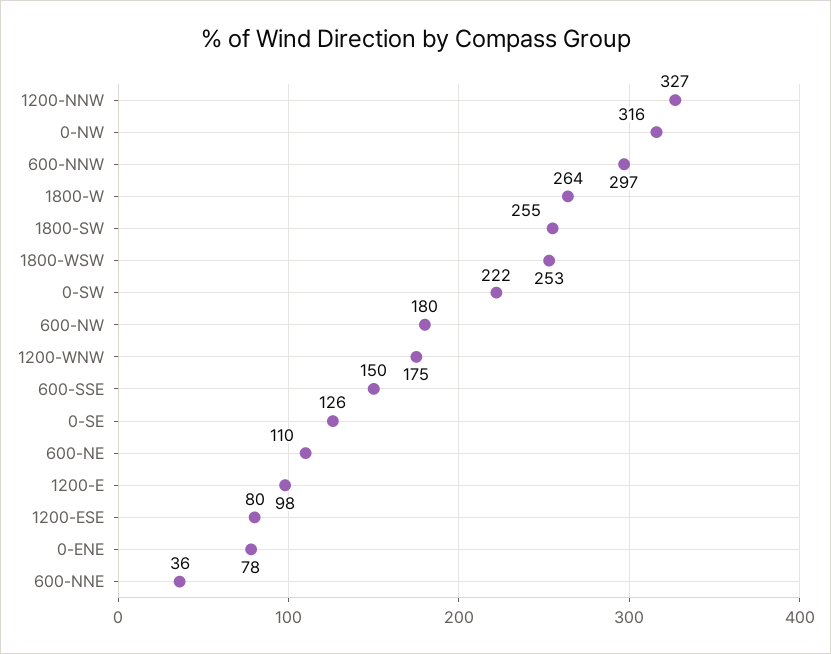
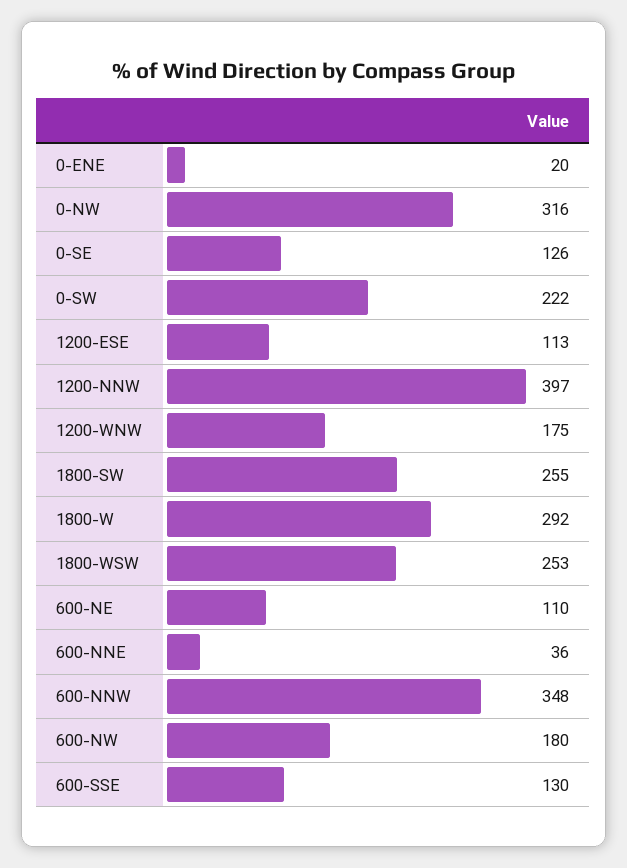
  {
-   "1200-NNW": 327,
+   "1200-NNW": 397,
    "0-NW": 316,
-   "600-NNW": 297,
+   "600-NNW": 348,
-   "1800-W": 264,
+   "1800-W": 292,
    "1800-SW": 255,
    "1800-WSW": 253,
    "0-SW": 222,
    "600-NW": 180,
    "1200-WNW": 175,
-   "600-SSE": 150,
+   "600-SSE": 130,
    "0-SE": 126,
    "600-NE": 110,
-   "1200-E": 98,
-   "1200-ESE": 80,
+   "1200-ESE": 113,
-   "0-ENE": 78,
+   "0-ENE": 20,
    "600-NNE": 36
  }

